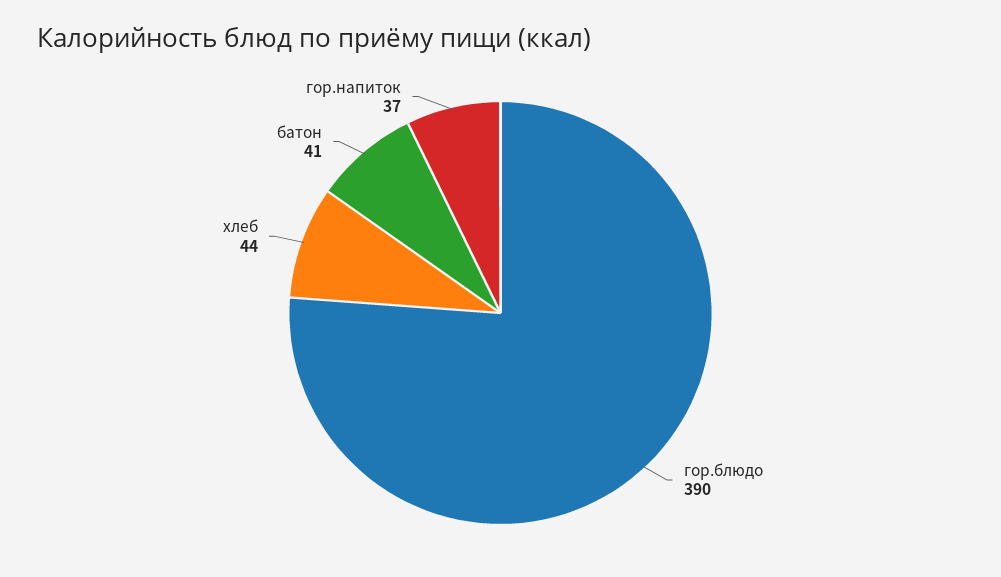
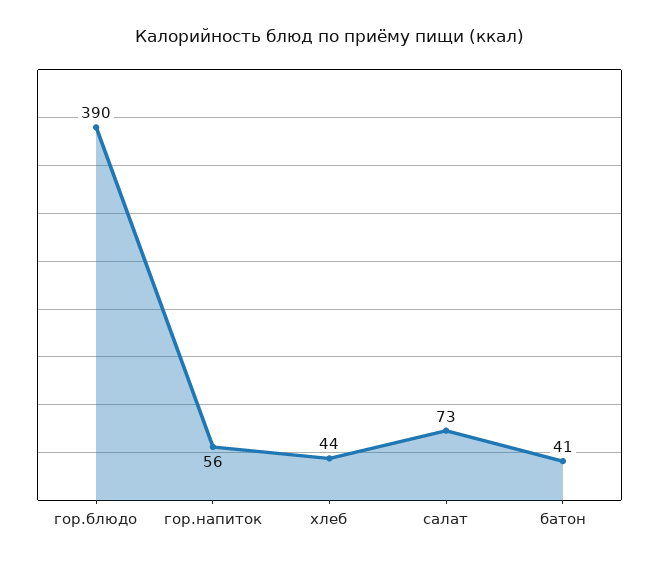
  {
    "гор.блюдо": 390,
    "хлеб": 44,
    "батон": 41,
-   "гор.напиток": 37
+   "гор.напиток": 56,
+   "салат": 73
  }

